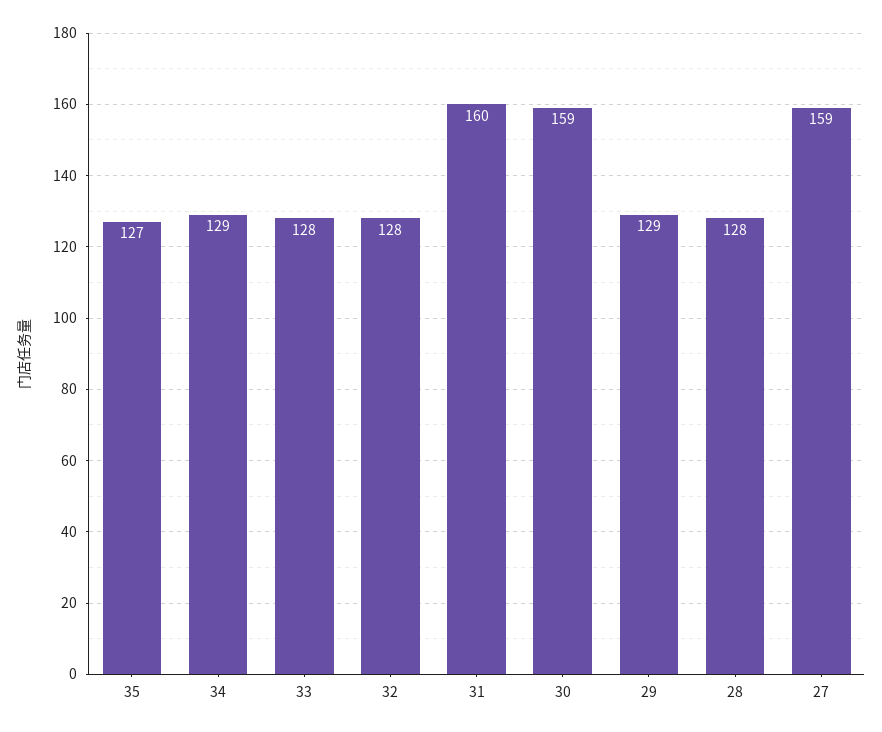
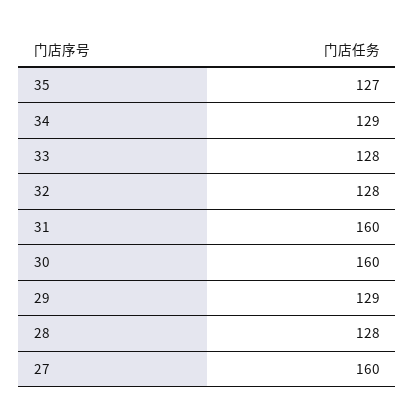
  {
    "35": 127,
    "34": 129,
    "33": 128,
    "32": 128,
    "31": 160,
-   "30": 159,
+   "30": 160,
    "29": 129,
    "28": 128,
-   "27": 159
+   "27": 160
  }

